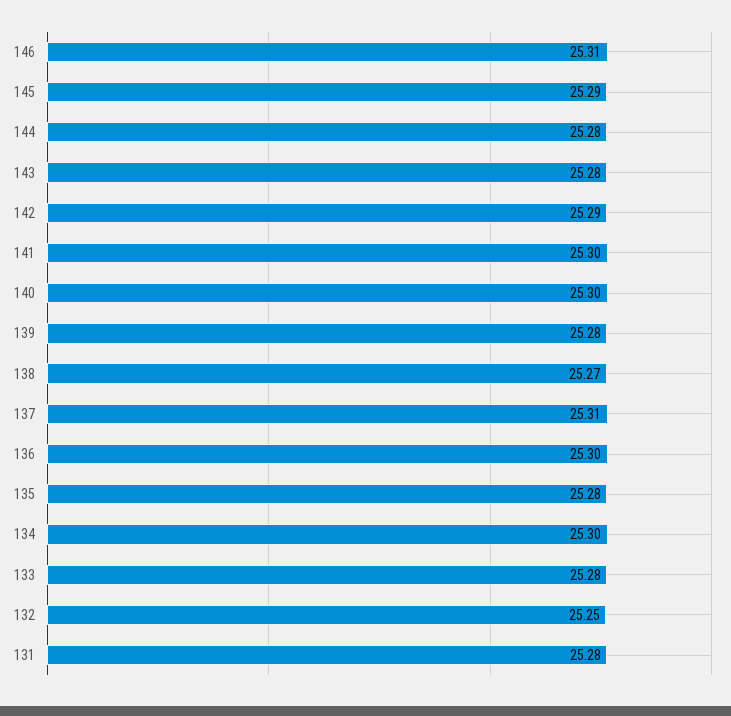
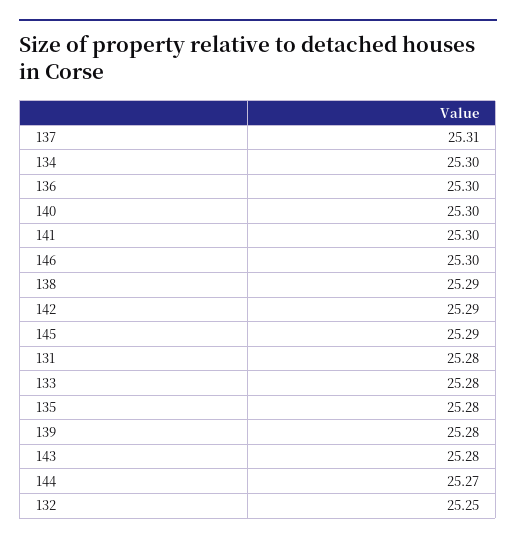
  {
-   "146": 25.31,
+   "146": 25.3,
    "145": 25.29,
-   "144": 25.28,
+   "144": 25.27,
    "143": 25.28,
    "142": 25.29,
    "141": 25.3,
    "140": 25.3,
    "139": 25.28,
-   "138": 25.27,
+   "138": 25.29,
    "137": 25.31,
    "136": 25.3,
    "135": 25.28,
    "134": 25.3,
    "133": 25.28,
    "132": 25.25,
    "131": 25.28
  }

